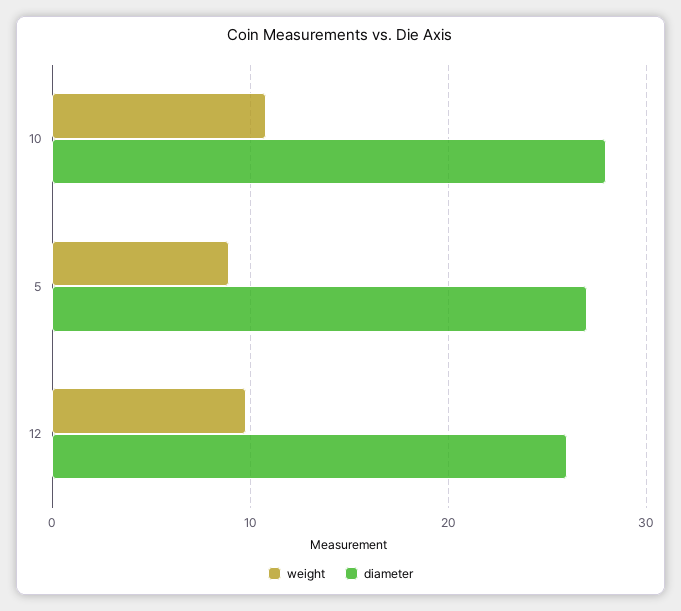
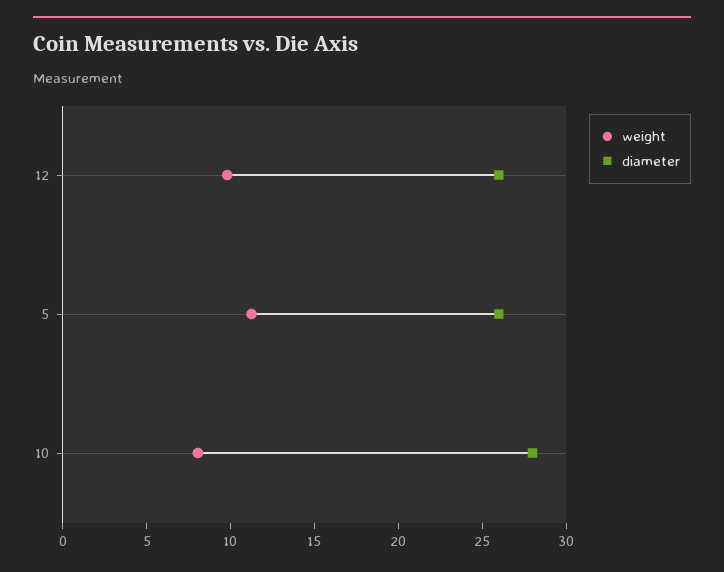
  {
    "weight": {
-     "10": 11,
+     "10": 8,
-     "5": 9,
+     "5": 11,
      "12": 10
    },
    "diameter": {
      "10": 28,
-     "5": 27,
+     "5": 26,
      "12": 26
    }
  }

